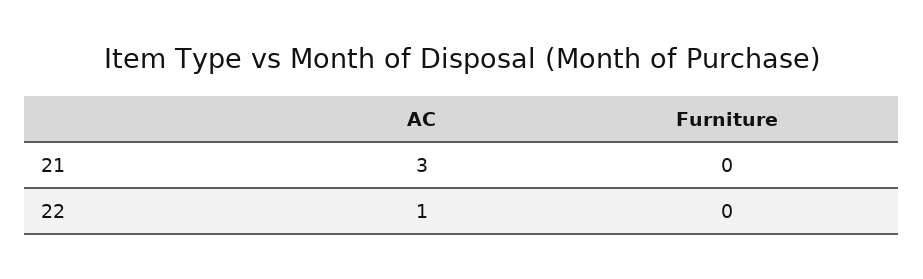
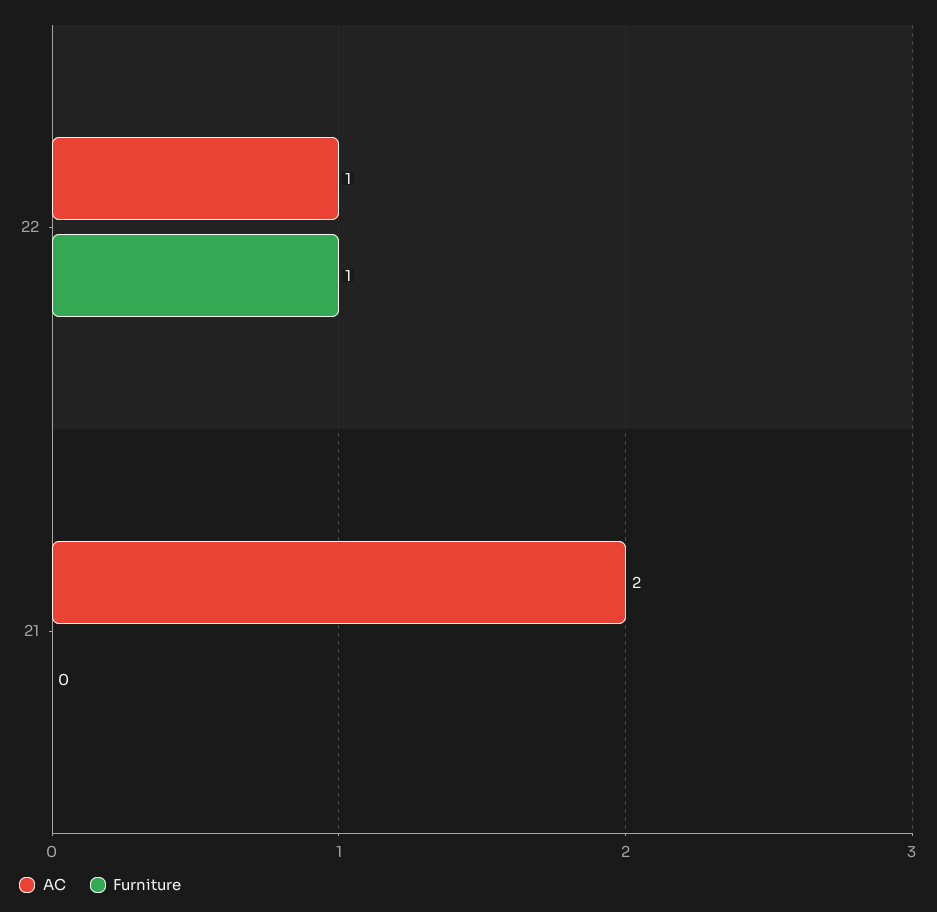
  {
    "AC": {
-     "21": 3,
+     "21": 2,
      "22": 1
    },
    "Furniture": {
      "21": 0,
-     "22": 0
+     "22": 1
    }
  }

